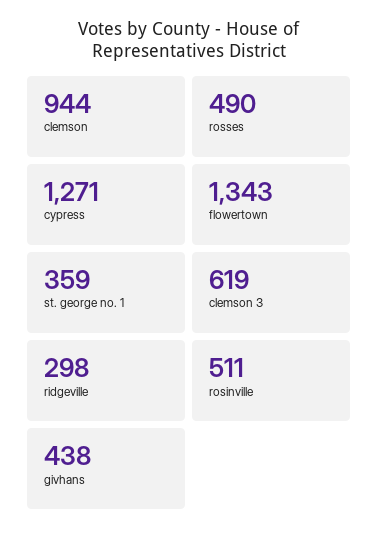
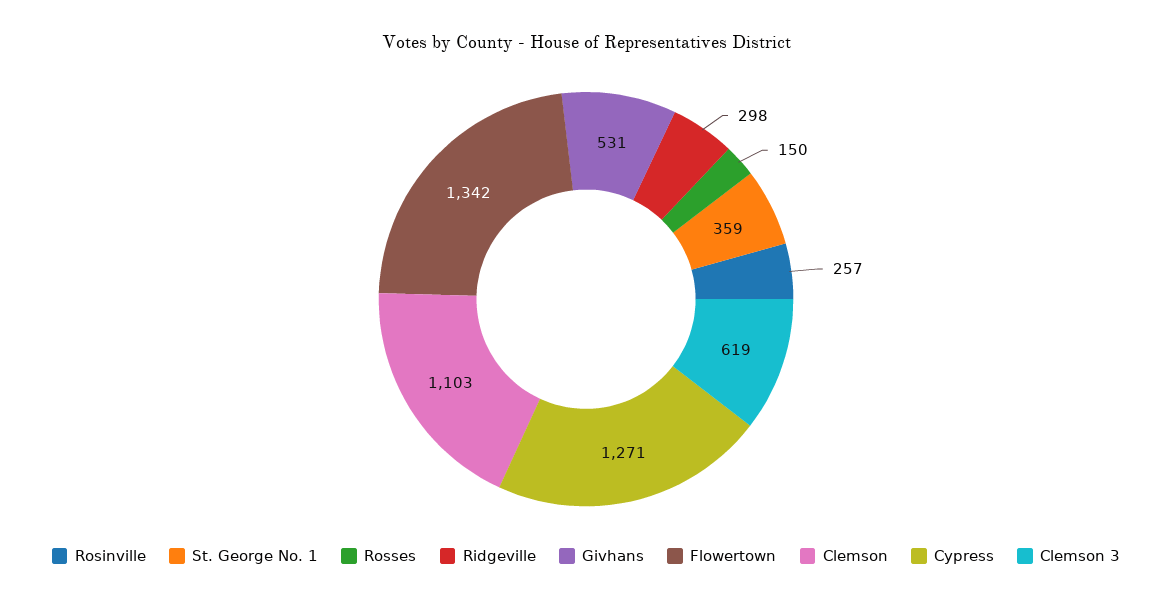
  {
-   "clemson": 944,
+   "clemson": 1103,
-   "rosses": 490,
+   "rosses": 150,
    "cypress": 1271,
-   "flowertown": 1343,
+   "flowertown": 1342,
    "st. george no. 1": 359,
    "clemson 3": 619,
    "ridgeville": 298,
-   "rosinville": 511,
+   "rosinville": 257,
-   "givhans": 438
+   "givhans": 531
  }

